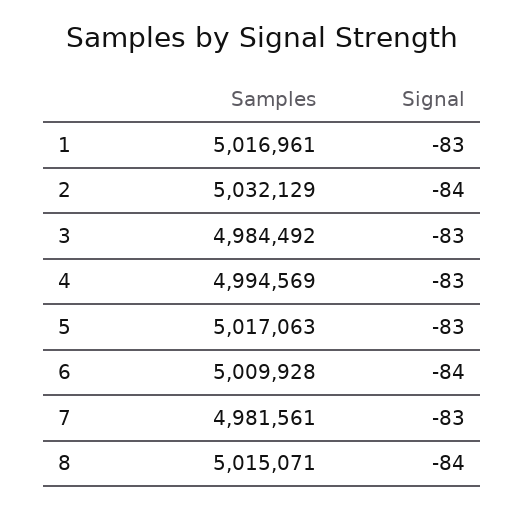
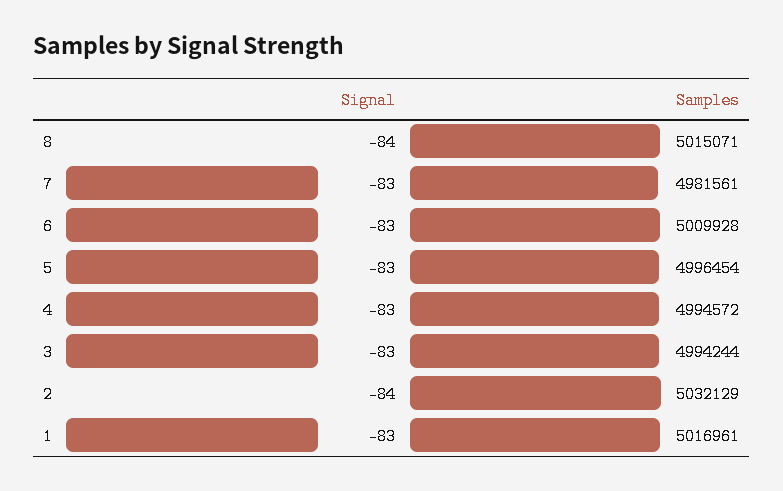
  {
    "Samples": {
      "1": 5016961,
      "2": 5032129,
-     "3": 4984492,
+     "3": 4994244,
-     "4": 4994569,
+     "4": 4994572,
-     "5": 5017063,
+     "5": 4996454,
      "6": 5009928,
      "7": 4981561,
      "8": 5015071
    },
    "Signal": {
      "1": -83,
      "2": -84,
      "3": -83,
      "4": -83,
      "5": -83,
-     "6": -84,
+     "6": -83,
      "7": -83,
      "8": -84
    }
  }

